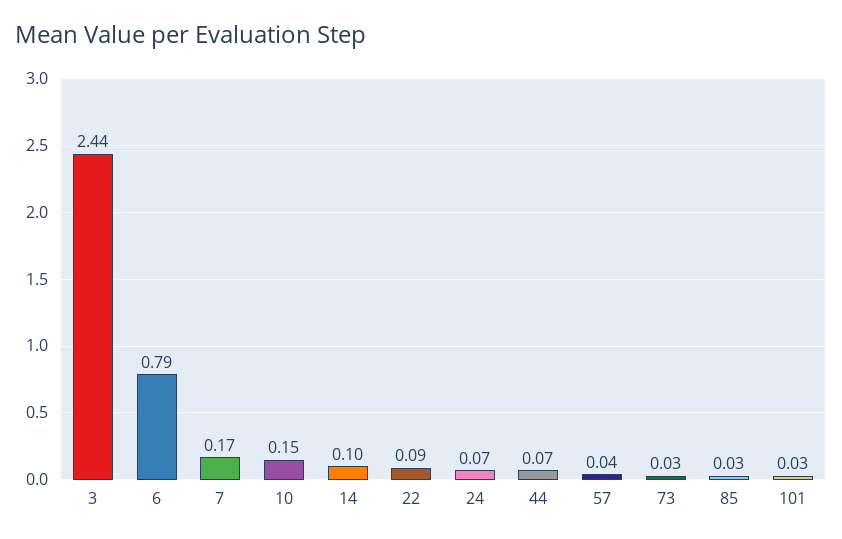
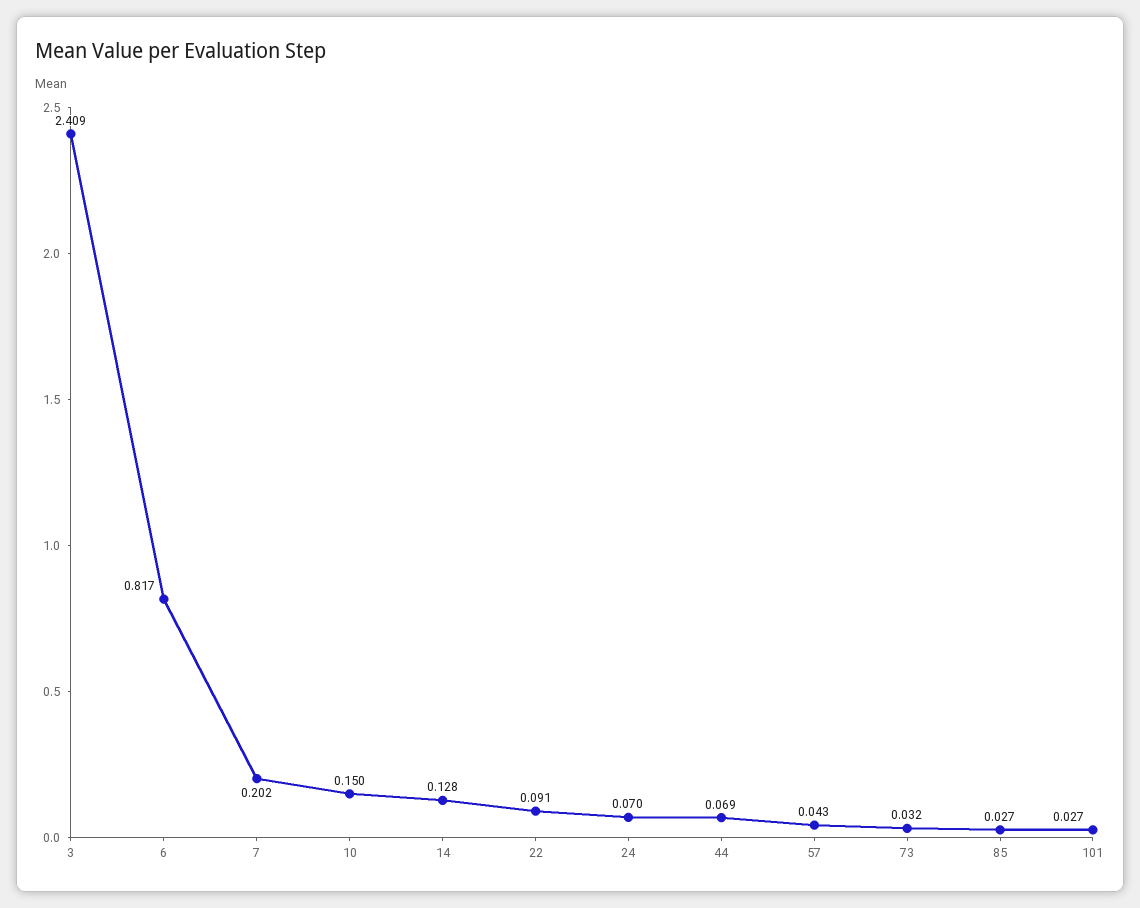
  {
-   "3": 2.44,
+   "3": 2.409,
-   "6": 0.79,
+   "6": 0.817,
-   "7": 0.17,
+   "7": 0.202,
    "10": 0.15,
-   "14": 0.1,
+   "14": 0.128,
    "22": 0.091,
    "24": 0.07,
    "44": 0.069,
    "57": 0.043,
    "73": 0.032,
    "85": 0.027,
    "101": 0.027
  }

